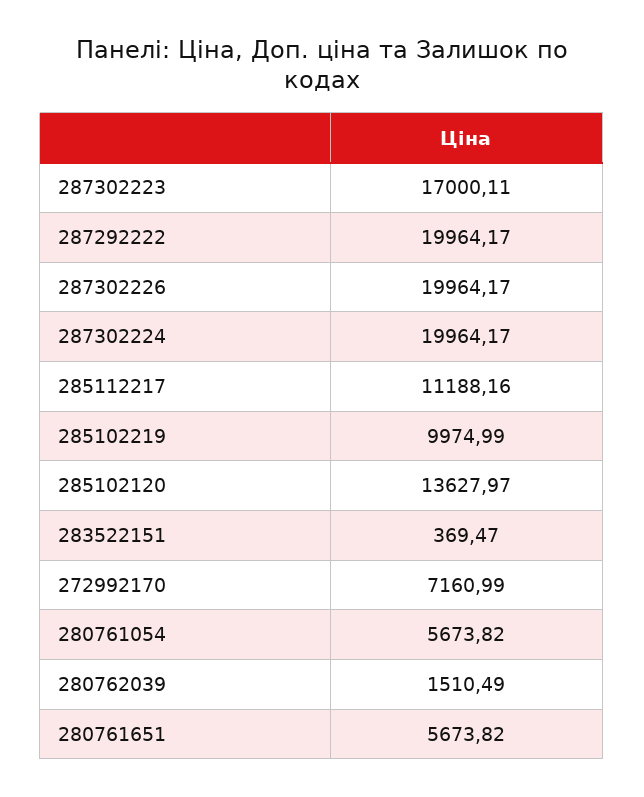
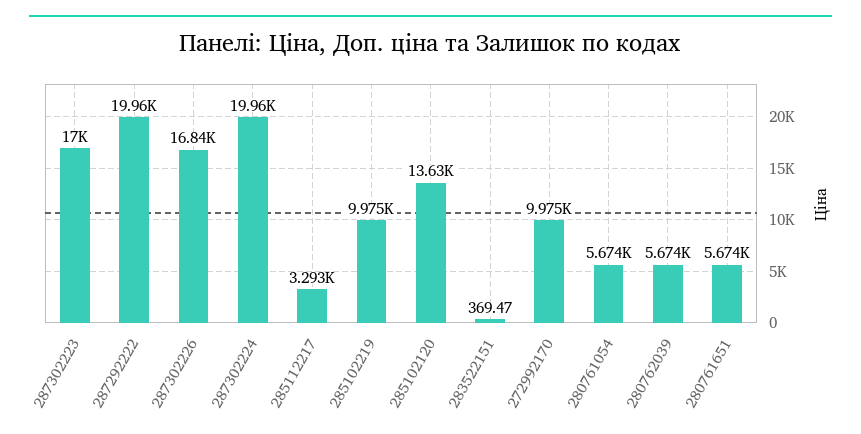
  {
    "287302223": 17000.11,
    "287292222": 19964.17,
-   "287302226": 19964.17,
+   "287302226": 16840,
    "287302224": 19964.17,
-   "285112217": 11188.16,
+   "285112217": 3293,
    "285102219": 9974.99,
    "285102120": 13627.97,
    "283522151": 369.47,
-   "272992170": 7160.99,
+   "272992170": 9975,
    "280761054": 5673.82,
-   "280762039": 1510.49,
+   "280762039": 5674,
    "280761651": 5673.82
  }

